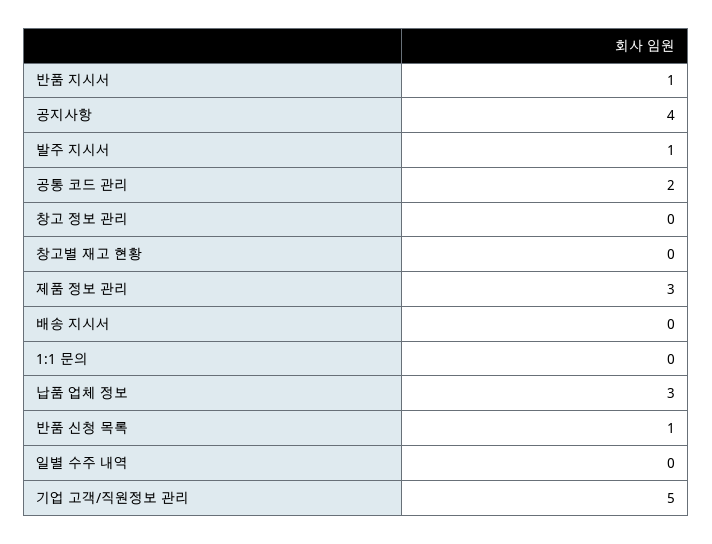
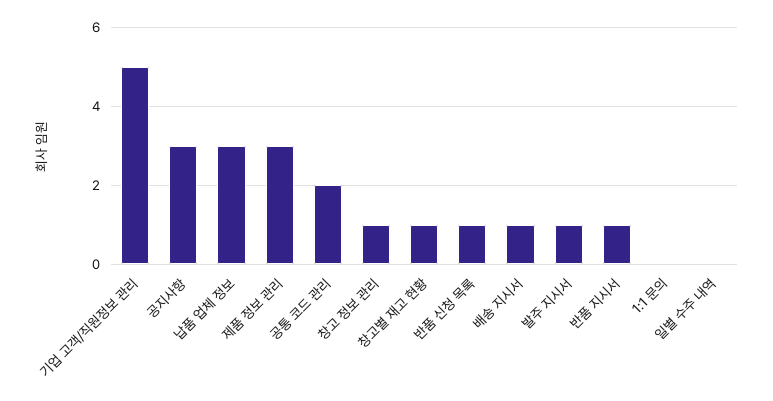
  {
    "반품 지시서": 1,
-   "공지사항": 4,
+   "공지사항": 3,
    "발주 지시서": 1,
    "공통 코드 관리": 2,
-   "창고 정보 관리": 0,
+   "창고 정보 관리": 1,
-   "창고별 재고 현황": 0,
+   "창고별 재고 현황": 1,
    "제품 정보 관리": 3,
-   "배송 지시서": 0,
+   "배송 지시서": 1,
    "1:1 문의": 0,
    "납품 업체 정보": 3,
    "반품 신청 목록": 1,
    "일별 수주 내역": 0,
    "기업 고객/직원정보 관리": 5
  }

